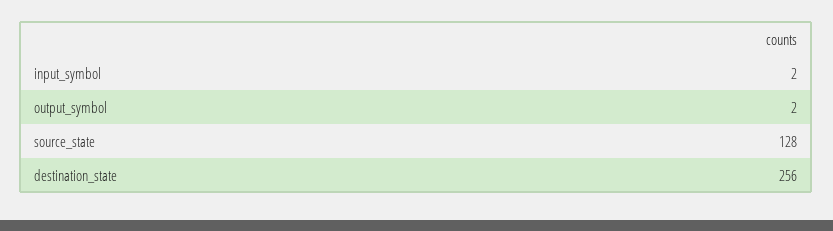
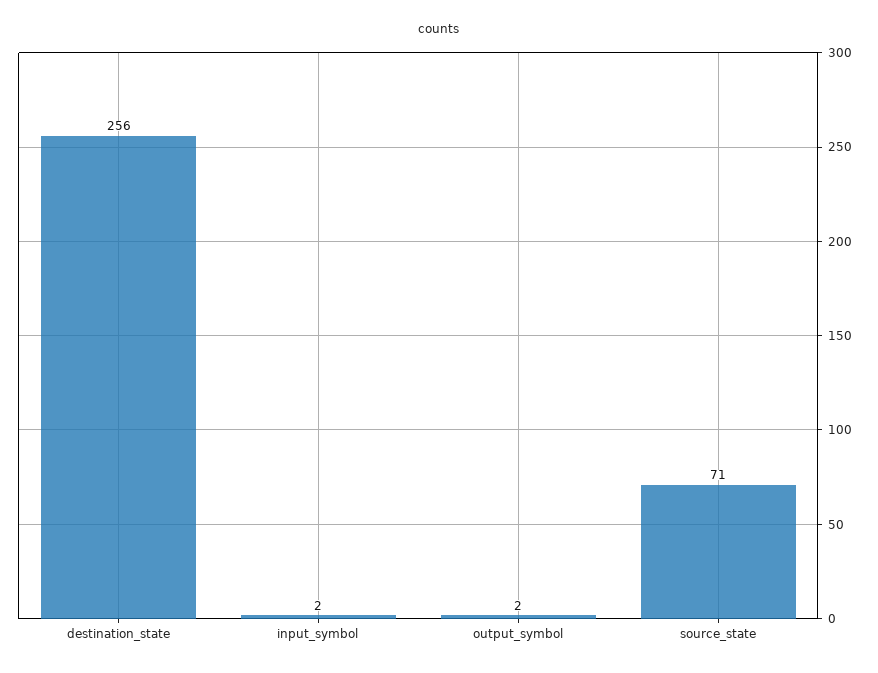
  {
    "input_symbol": 2,
    "output_symbol": 2,
-   "source_state": 128,
+   "source_state": 71,
    "destination_state": 256
  }

